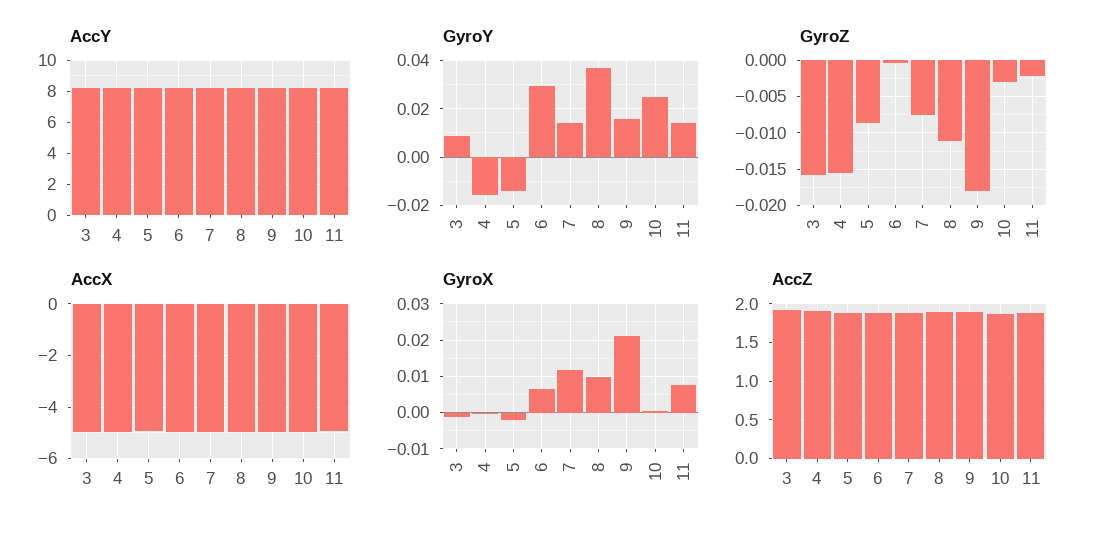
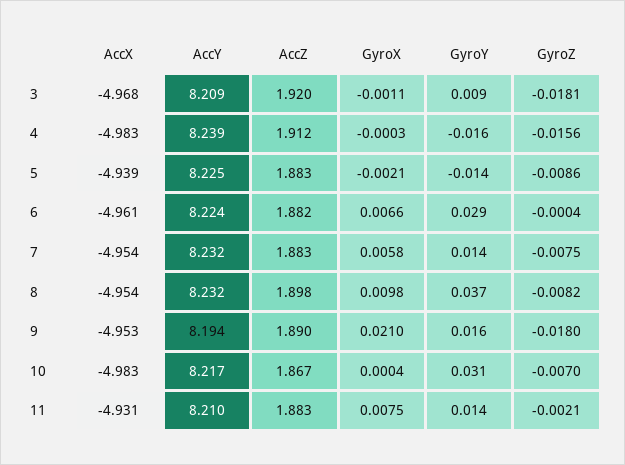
  {
    "AccY": {
      "3": 8.209,
      "4": 8.239,
      "5": 8.225,
      "6": 8.224,
      "7": 8.232,
      "8": 8.232,
      "9": 8.194,
      "10": 8.217,
      "11": 8.21
    },
    "GyroY": {
      "3": 0.009,
      "4": -0.016,
      "5": -0.014,
      "6": 0.029,
      "7": 0.014,
      "8": 0.037,
      "9": 0.016,
-     "10": 0.025,
+     "10": 0.031,
      "11": 0.014
    },
    "GyroZ": {
-     "3": -0.016,
+     "3": -0.0181,
      "4": -0.0156,
      "5": -0.0086,
      "6": -0.0004,
      "7": -0.0075,
-     "8": -0.011,
+     "8": -0.0082,
      "9": -0.018,
-     "10": -0.003,
+     "10": -0.007,
      "11": -0.0021
    },
    "AccX": {
      "3": -4.968,
      "4": -4.983,
      "5": -4.939,
      "6": -4.961,
      "7": -4.954,
      "8": -4.954,
      "9": -4.953,
      "10": -4.983,
      "11": -4.931
    },
    "GyroX": {
      "3": -0.0011,
      "4": -0.0003,
      "5": -0.0021,
      "6": 0.0066,
-     "7": 0.012,
+     "7": 0.0058,
      "8": 0.0098,
      "9": 0.021,
      "10": 0.0004,
      "11": 0.0075
    },
    "AccZ": {
      "3": 1.92,
      "4": 1.912,
      "5": 1.883,
      "6": 1.882,
      "7": 1.883,
      "8": 1.898,
      "9": 1.89,
      "10": 1.867,
      "11": 1.883
    }
  }

